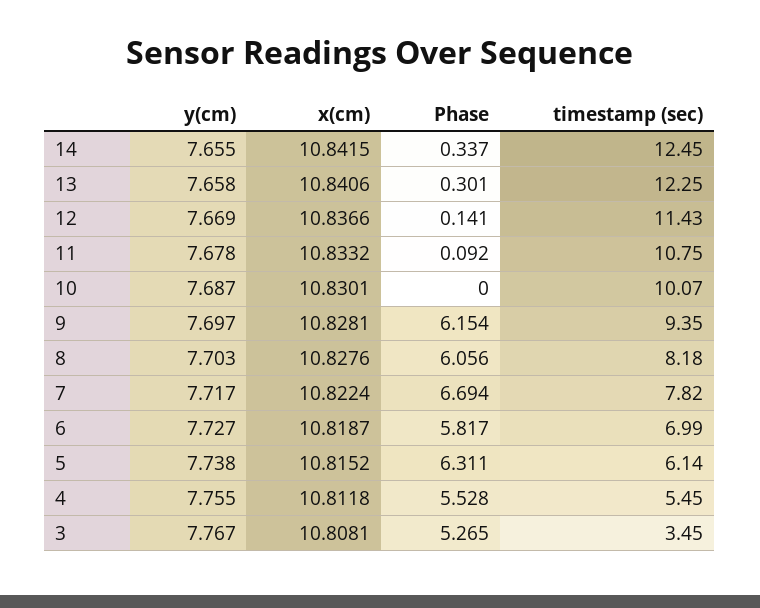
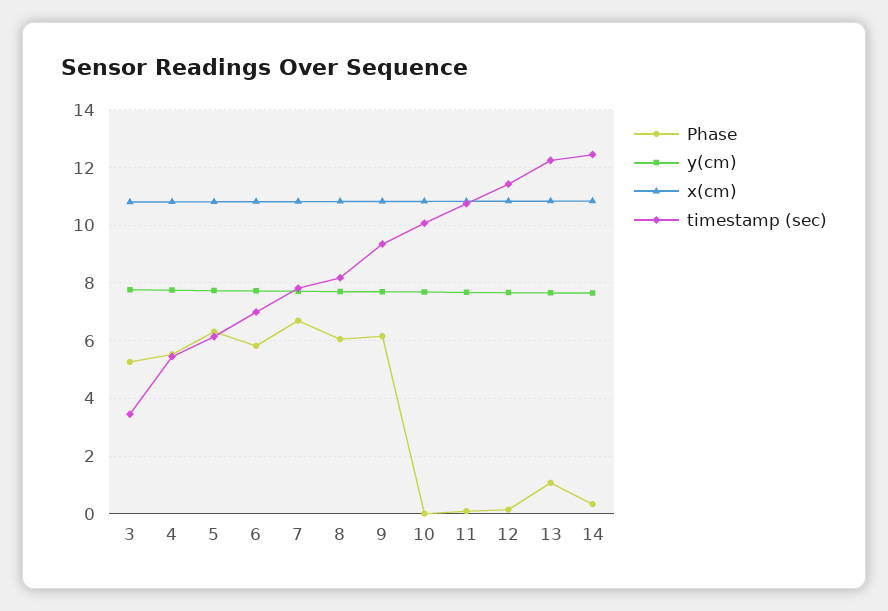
  {
    "y(cm)": {
      "14": 7.655,
      "13": 7.658,
      "12": 7.669,
      "11": 7.678,
      "10": 7.687,
      "9": 7.697,
      "8": 7.703,
      "7": 7.717,
      "6": 7.727,
      "5": 7.738,
      "4": 7.755,
      "3": 7.767
    },
    "x(cm)": {
      "14": 10.8415,
      "13": 10.8406,
      "12": 10.8366,
      "11": 10.8332,
      "10": 10.8301,
      "9": 10.8281,
      "8": 10.8276,
      "7": 10.8224,
      "6": 10.8187,
      "5": 10.8152,
      "4": 10.8118,
      "3": 10.8081
    },
    "Phase": {
      "14": 0.337,
-     "13": 0.301,
+     "13": 1,
      "12": 0.141,
      "11": 0.092,
      "10": 0,
      "9": 6.154,
      "8": 6.056,
      "7": 6.694,
      "6": 5.817,
      "5": 6.311,
      "4": 5.528,
      "3": 5.265
    },
    "timestamp (sec)": {
      "14": 12.45,
      "13": 12.25,
      "12": 11.43,
      "11": 10.75,
      "10": 10.07,
      "9": 9.35,
      "8": 8.18,
      "7": 7.82,
      "6": 6.99,
      "5": 6.14,
      "4": 5.45,
      "3": 3.45
    }
  }

